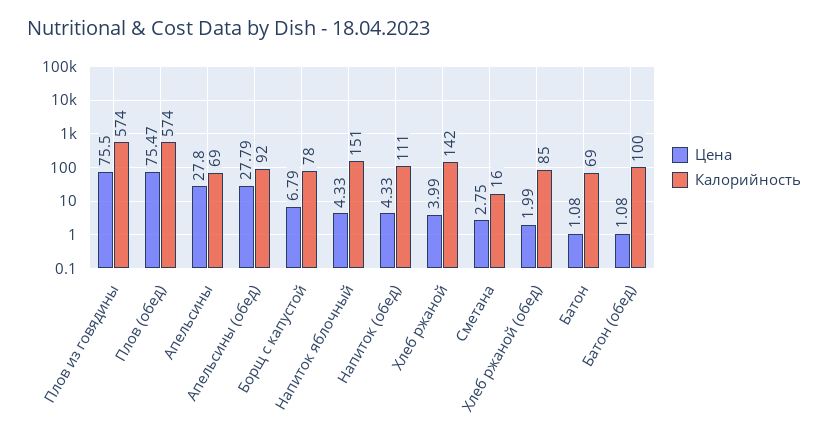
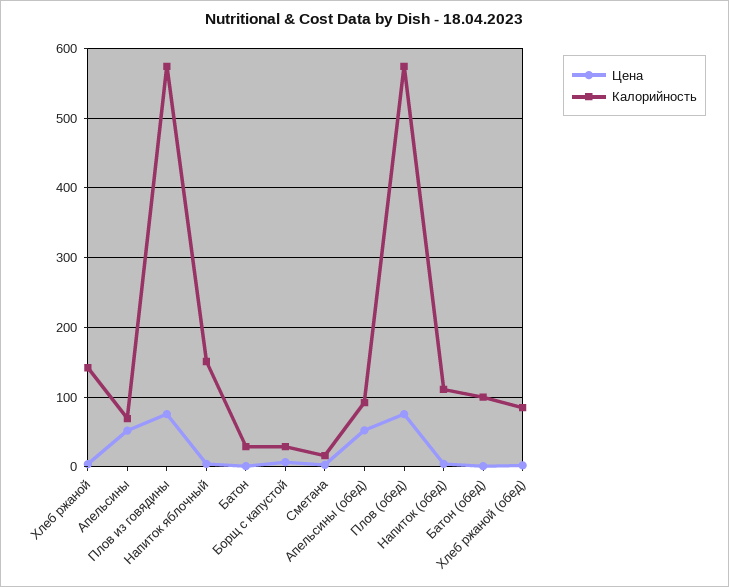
  {
    "Цена": {
      "Плов из говядины": 75.5,
      "Плов (обед)": 75.47,
-     "Апельсины": 27.8,
+     "Апельсины": 50,
-     "Апельсины (обед)": 27.79,
+     "Апельсины (обед)": 50,
      "Борщ с капустой": 6.79,
      "Напиток яблочный": 4.33,
      "Напиток (обед)": 4.33,
      "Хлеб ржаной": 3.99,
      "Сметана": 2.75,
      "Хлеб ржаной (обед)": 1.99,
      "Батон": 1.08,
      "Батон (обед)": 1.08
    },
    "Калорийность": {
      "Плов из говядины": 574,
      "Плов (обед)": 574,
      "Апельсины": 69,
      "Апельсины (обед)": 92,
-     "Борщ с капустой": 78,
+     "Борщ с капустой": 30,
      "Напиток яблочный": 151,
      "Напиток (обед)": 111,
      "Хлеб ржаной": 142,
      "Сметана": 16,
      "Хлеб ржаной (обед)": 85,
-     "Батон": 69,
+     "Батон": 30,
      "Батон (обед)": 100
    }
  }

